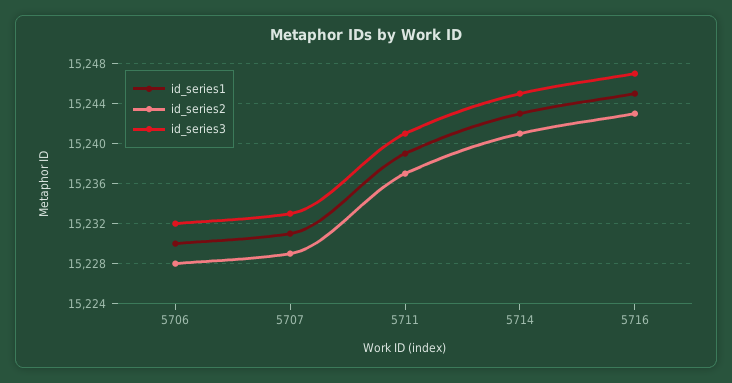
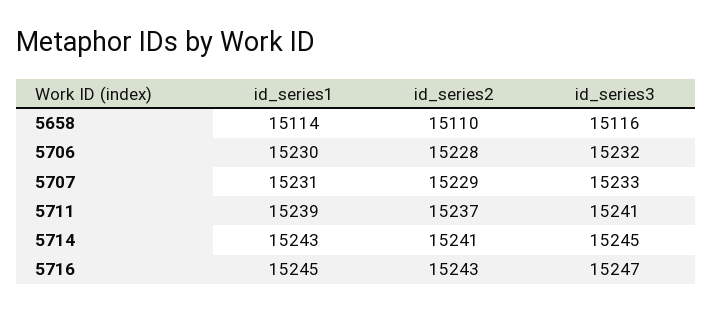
  {
    "id_series1": {
      "5706": 15230,
      "5707": 15231,
      "5711": 15239,
      "5714": 15243,
-     "5716": 15245
+     "5716": 15245,
+     "5658": 15114
    },
    "id_series2": {
      "5706": 15228,
      "5707": 15229,
      "5711": 15237,
      "5714": 15241,
-     "5716": 15243
+     "5716": 15243,
+     "5658": 15110
    },
    "id_series3": {
      "5706": 15232,
      "5707": 15233,
      "5711": 15241,
      "5714": 15245,
-     "5716": 15247
+     "5716": 15247,
+     "5658": 15116
    }
  }

